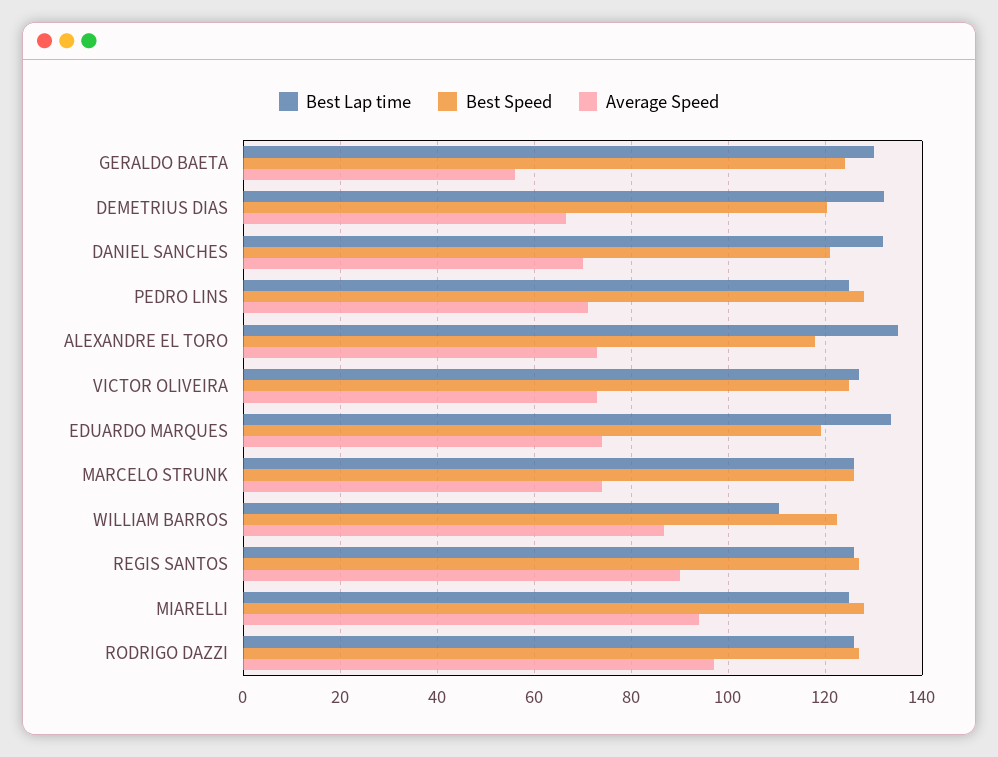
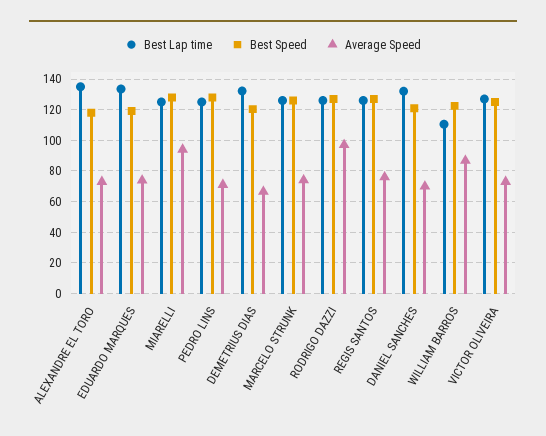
  {
    "Best Lap time": {
-     "GERALDO BAETA": 130,
      "DEMETRIUS DIAS": 132,
      "DANIEL SANCHES": 132,
      "PEDRO LINS": 126,
      "ALEXANDRE EL TORO": 136,
      "VICTOR OLIVEIRA": 128,
      "EDUARDO MARQUES": 134,
      "MARCELO STRUNK": 126,
      "WILLIAM BARROS": 110,
      "REGIS SANTOS": 126,
      "MIARELLI": 126,
      "RODRIGO DAZZI": 126
    },
    "Best Speed": {
-     "GERALDO BAETA": 124,
      "DEMETRIUS DIAS": 120,
      "DANIEL SANCHES": 122,
      "PEDRO LINS": 128,
      "ALEXANDRE EL TORO": 118,
      "VICTOR OLIVEIRA": 126,
      "EDUARDO MARQUES": 120,
      "MARCELO STRUNK": 126,
      "WILLIAM BARROS": 122,
      "REGIS SANTOS": 128,
      "MIARELLI": 128,
      "RODRIGO DAZZI": 128
    },
    "Average Speed": {
-     "GERALDO BAETA": 56,
      "DEMETRIUS DIAS": 66,
      "DANIEL SANCHES": 70,
      "PEDRO LINS": 72,
      "ALEXANDRE EL TORO": 74,
      "VICTOR OLIVEIRA": 74,
      "EDUARDO MARQUES": 74,
      "MARCELO STRUNK": 74,
      "WILLIAM BARROS": 86,
-     "REGIS SANTOS": 90,
+     "REGIS SANTOS": 75,
      "MIARELLI": 94,
      "RODRIGO DAZZI": 98
    }
  }

